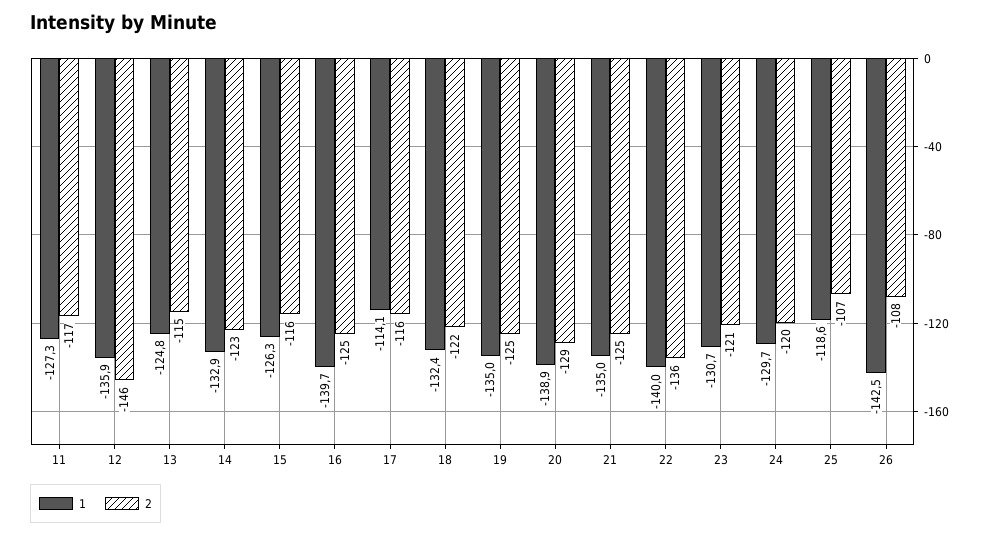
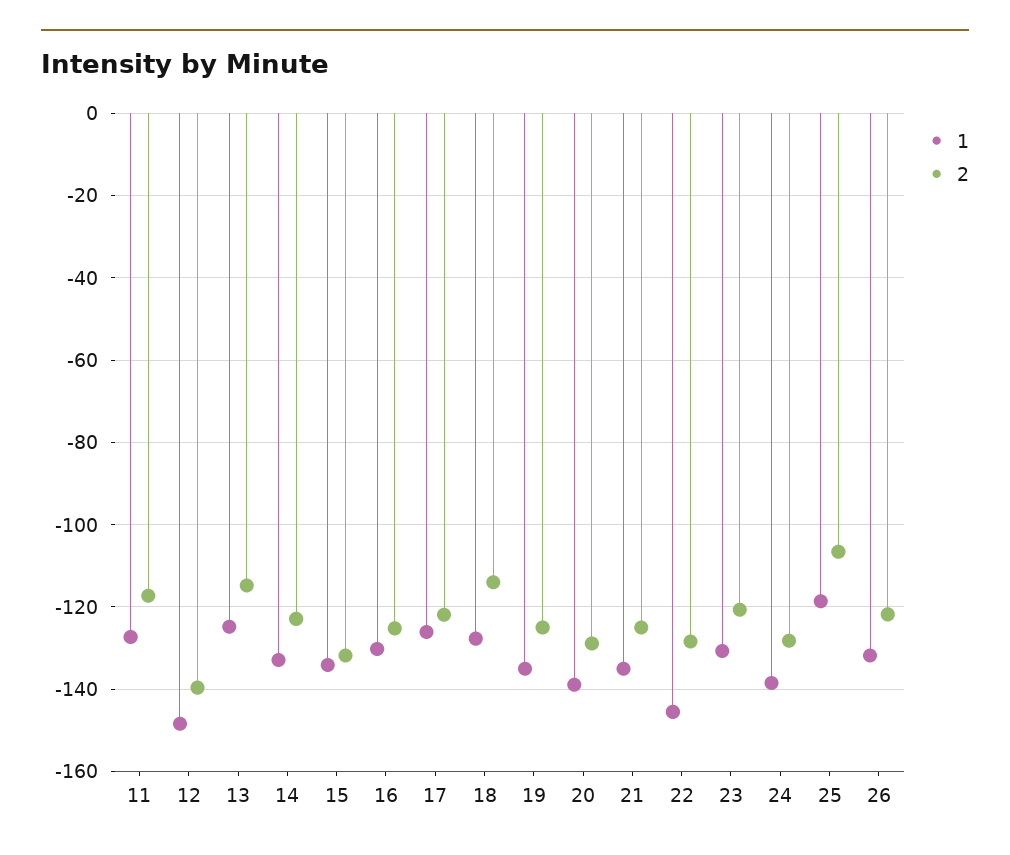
  {
    "1": {
      "11": -127.3,
-     "12": -135.9,
+     "12": -148,
      "13": -124.8,
      "14": -132.9,
-     "15": -126.3,
+     "15": -134,
-     "16": -139.7,
+     "16": -130,
-     "17": -114.1,
+     "17": -126,
-     "18": -132.4,
+     "18": -128,
      "19": -135,
      "20": -138.9,
      "21": -135,
-     "22": -140,
+     "22": -146,
      "23": -130.7,
-     "24": -129.7,
+     "24": -138,
      "25": -118.6,
-     "26": -142.5
+     "26": -132
    },
    "2": {
      "11": -117,
-     "12": -146,
+     "12": -140,
      "13": -115,
      "14": -123,
-     "15": -116,
+     "15": -132,
      "16": -125,
-     "17": -116,
+     "17": -122,
-     "18": -122,
+     "18": -114,
      "19": -125,
      "20": -129,
      "21": -125,
-     "22": -136,
+     "22": -128,
      "23": -121,
-     "24": -120,
+     "24": -128,
      "25": -107,
-     "26": -108
+     "26": -122
    }
  }

